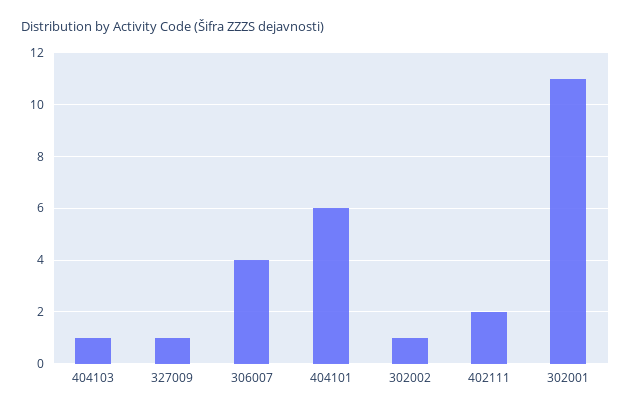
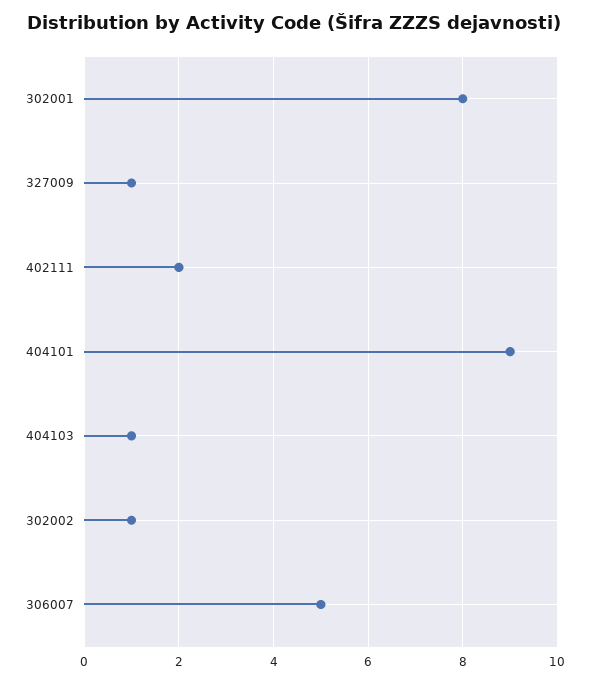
  {
    "404103": 1,
    "327009": 1,
-   "306007": 4,
+   "306007": 5,
-   "404101": 6,
+   "404101": 9,
    "302002": 1,
    "402111": 2,
-   "302001": 11
+   "302001": 8
  }

